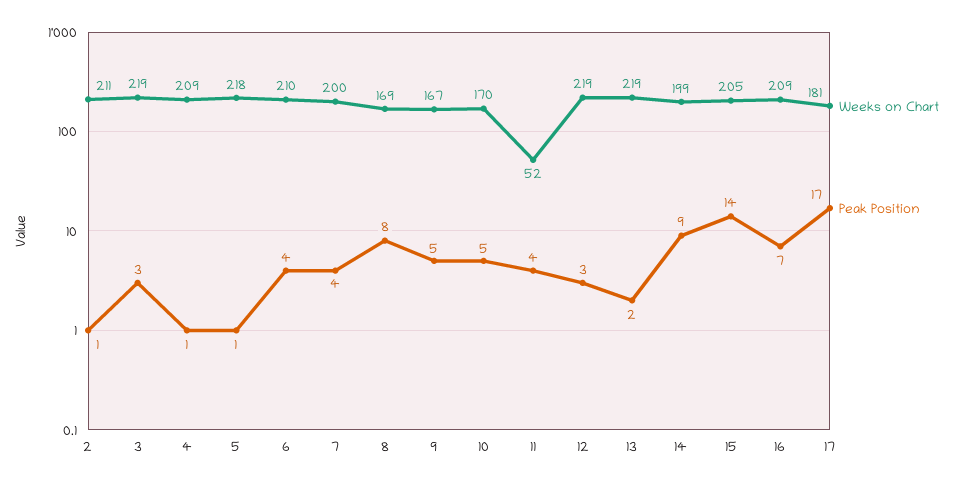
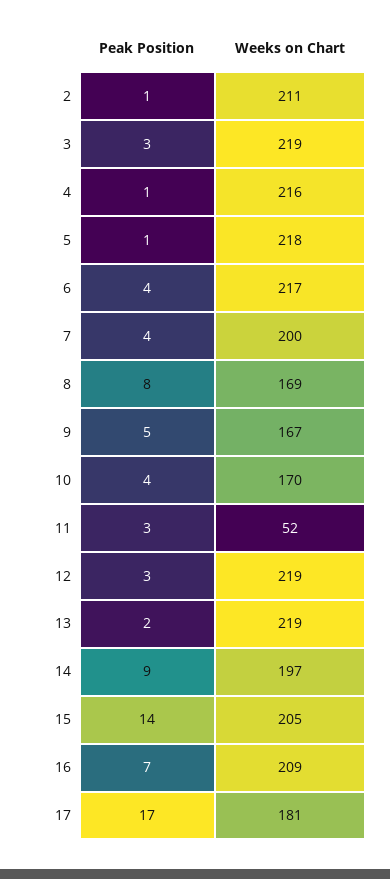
  {
    "Weeks on Chart": {
      "2": 211,
      "3": 219,
-     "4": 209,
+     "4": 216,
      "5": 218,
-     "6": 210,
+     "6": 217,
      "7": 200,
      "8": 169,
      "9": 167,
      "10": 170,
      "11": 52,
      "12": 219,
      "13": 219,
-     "14": 199,
+     "14": 197,
      "15": 205,
      "16": 209,
      "17": 181
    },
    "Peak Position": {
      "2": 1,
      "3": 3,
      "4": 1,
      "5": 1,
      "6": 4,
      "7": 4,
      "8": 8,
      "9": 5,
-     "10": 5,
+     "10": 4,
-     "11": 4,
+     "11": 3,
      "12": 3,
      "13": 2,
      "14": 9,
      "15": 14,
      "16": 7,
      "17": 17
    }
  }

